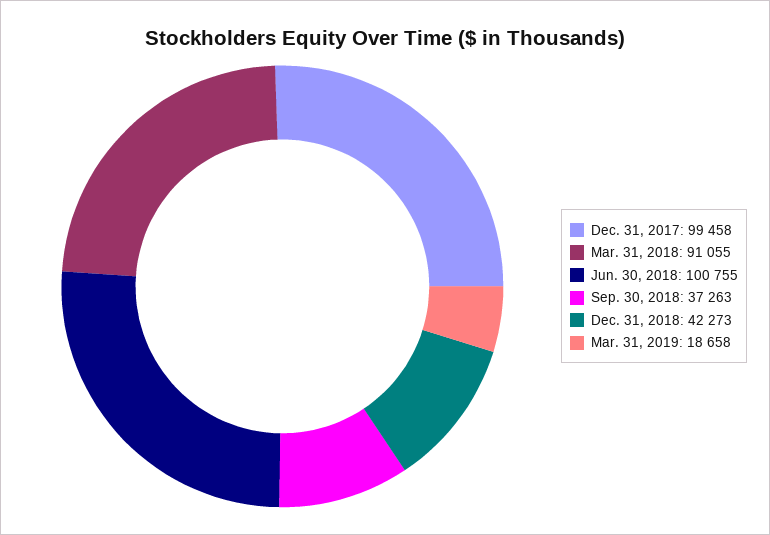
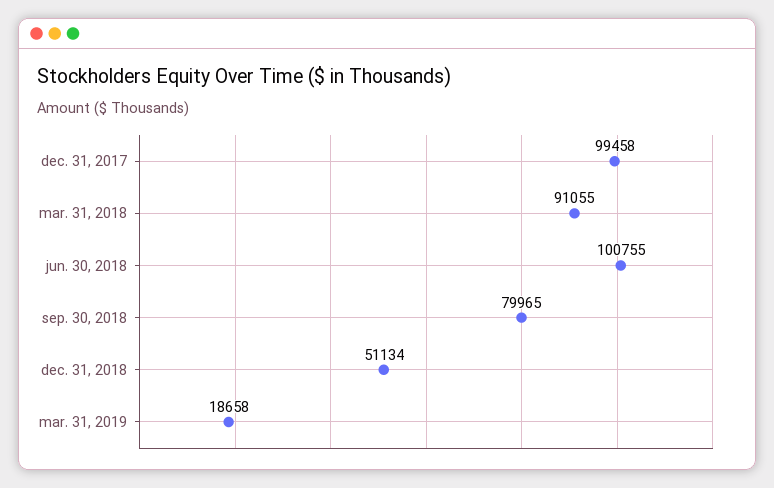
  {
    "Dec. 31, 2017": 99458,
    "Mar. 31, 2018": 91055,
    "Jun. 30, 2018": 100755,
-   "Sep. 30, 2018": 37263,
+   "Sep. 30, 2018": 79965,
-   "Dec. 31, 2018": 42273,
+   "Dec. 31, 2018": 51134,
    "Mar. 31, 2019": 18658
  }

